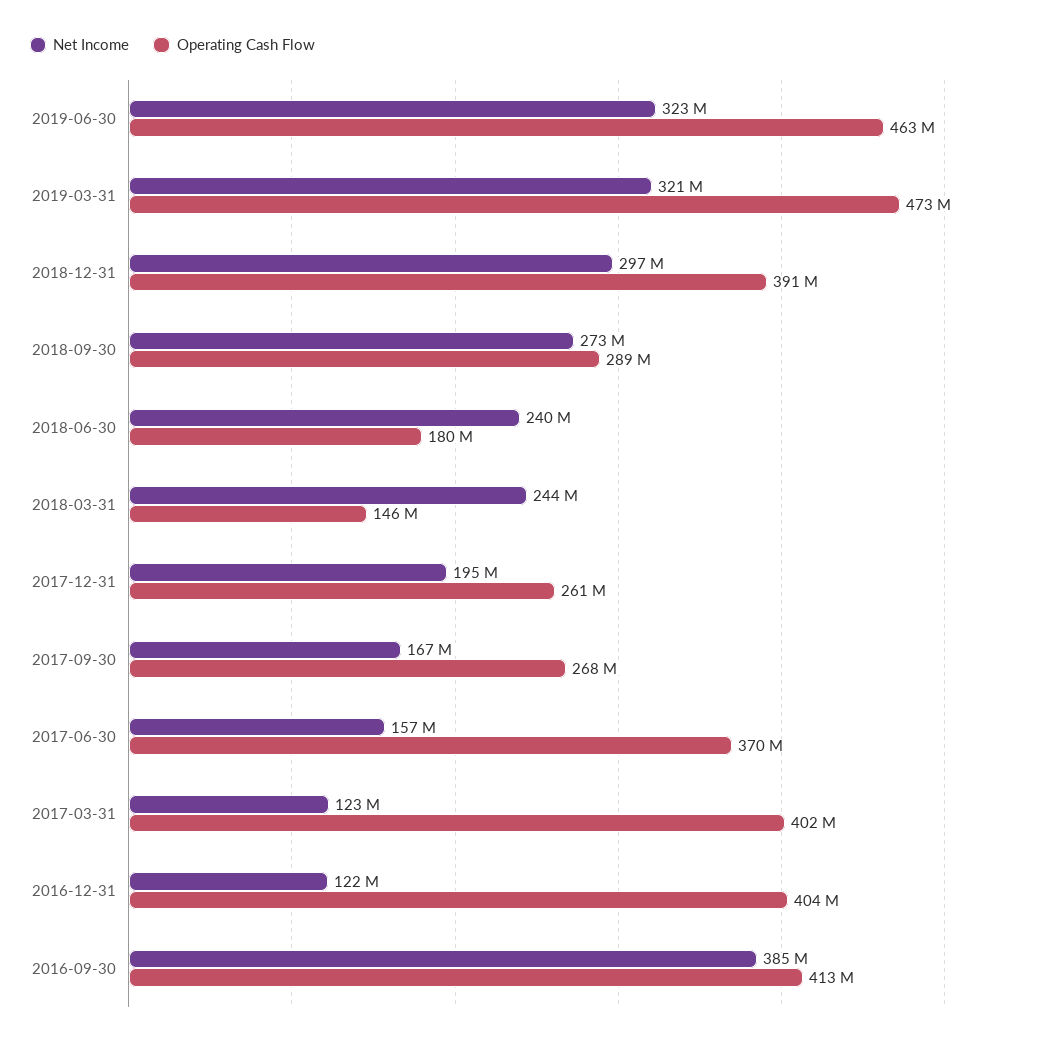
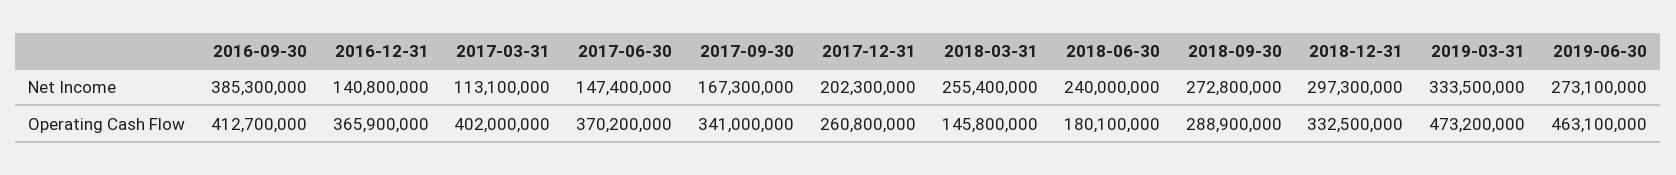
  {
    "Net Income": {
-     "2019-06-30": 323000000,
+     "2019-06-30": 273100000,
-     "2019-03-31": 321000000,
+     "2019-03-31": 333500000,
      "2018-12-31": 297300000,
      "2018-09-30": 272800000,
      "2018-06-30": 240000000,
-     "2018-03-31": 244000000,
+     "2018-03-31": 255400000,
-     "2017-12-31": 195000000,
+     "2017-12-31": 202300000,
      "2017-09-30": 167300000,
-     "2017-06-30": 157000000,
+     "2017-06-30": 147400000,
-     "2017-03-31": 123000000,
+     "2017-03-31": 113100000,
-     "2016-12-31": 122000000,
+     "2016-12-31": 140800000,
      "2016-09-30": 385300000
    },
    "Operating Cash Flow": {
      "2019-06-30": 463100000,
      "2019-03-31": 473200000,
-     "2018-12-31": 391000000,
+     "2018-12-31": 332500000,
      "2018-09-30": 288900000,
      "2018-06-30": 180100000,
      "2018-03-31": 145800000,
      "2017-12-31": 260800000,
-     "2017-09-30": 268000000,
+     "2017-09-30": 341000000,
      "2017-06-30": 370200000,
      "2017-03-31": 402000000,
-     "2016-12-31": 404000000,
+     "2016-12-31": 365900000,
      "2016-09-30": 412700000
    }
  }

